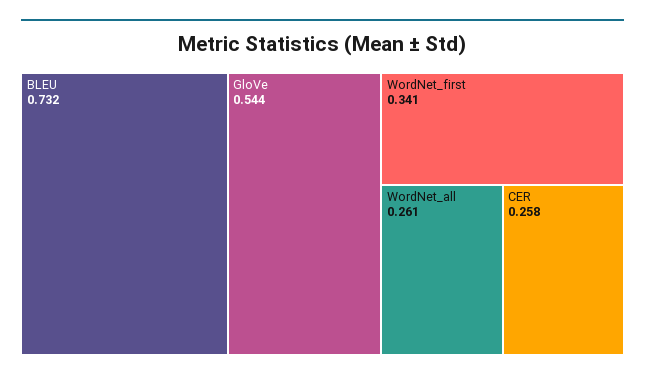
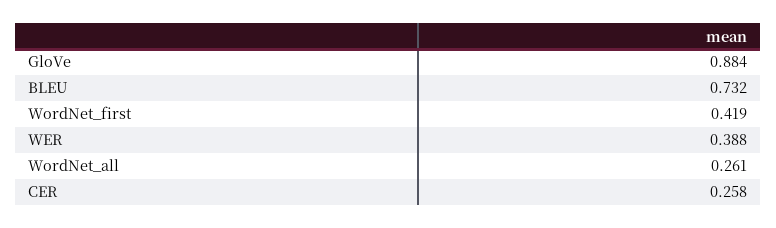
  {
    "BLEU": 0.732,
-   "GloVe": 0.544,
+   "GloVe": 0.884,
-   "WordNet_first": 0.341,
+   "WordNet_first": 0.419,
    "WordNet_all": 0.261,
-   "CER": 0.258
+   "CER": 0.258,
+   "WER": 0.388
  }

